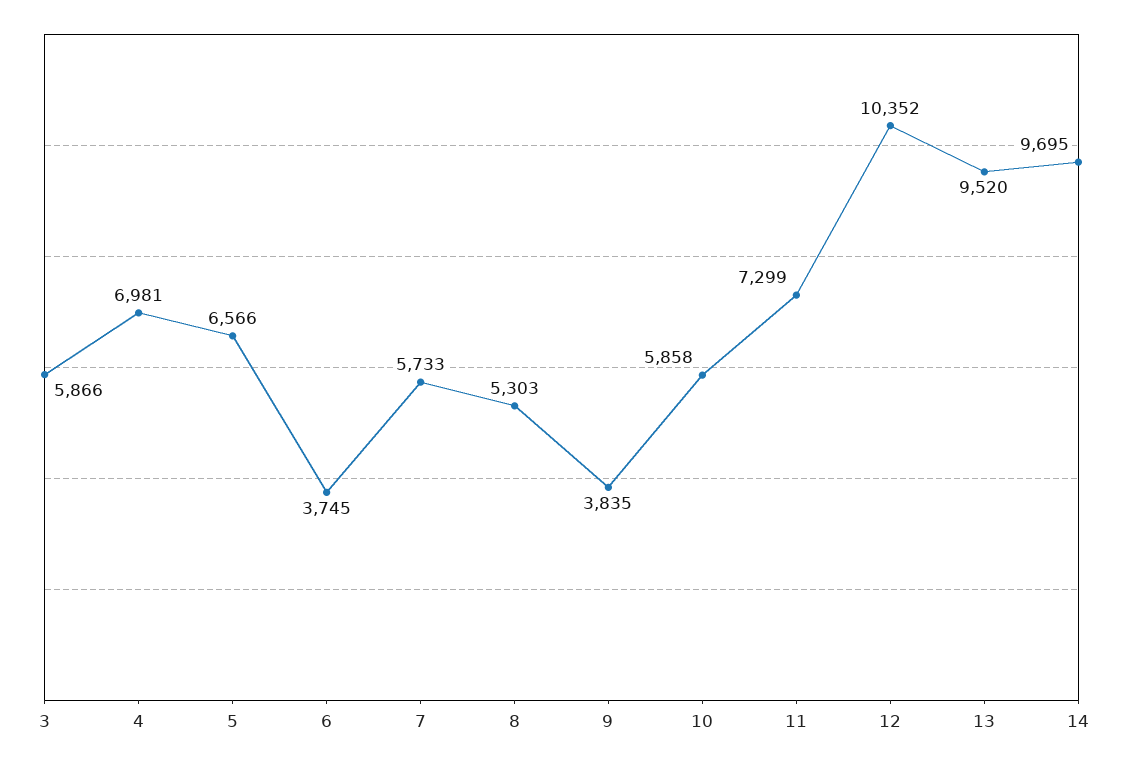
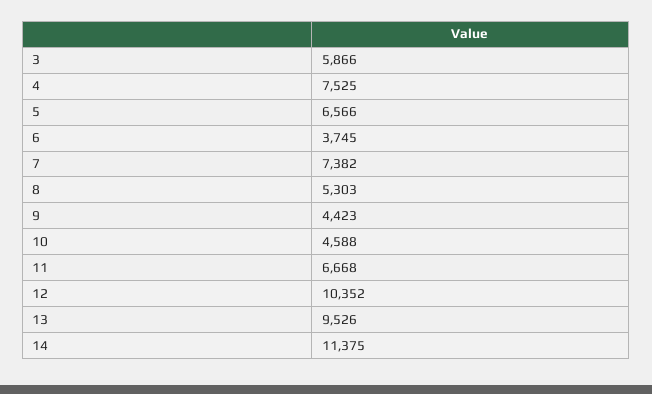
  {
    "3": 5866,
-   "4": 6981,
+   "4": 7525,
    "5": 6566,
    "6": 3745,
-   "7": 5733,
+   "7": 7382,
    "8": 5303,
-   "9": 3835,
+   "9": 4423,
-   "10": 5858,
+   "10": 4588,
-   "11": 7299,
+   "11": 6668,
    "12": 10352,
-   "13": 9520,
+   "13": 9526,
-   "14": 9695
+   "14": 11375
  }

